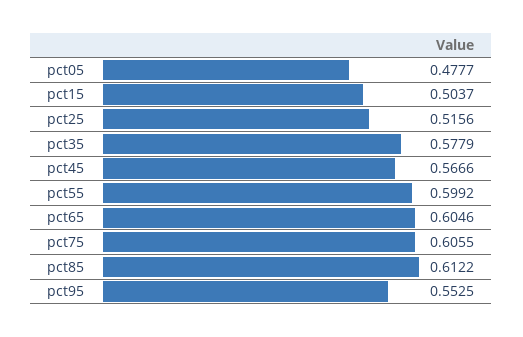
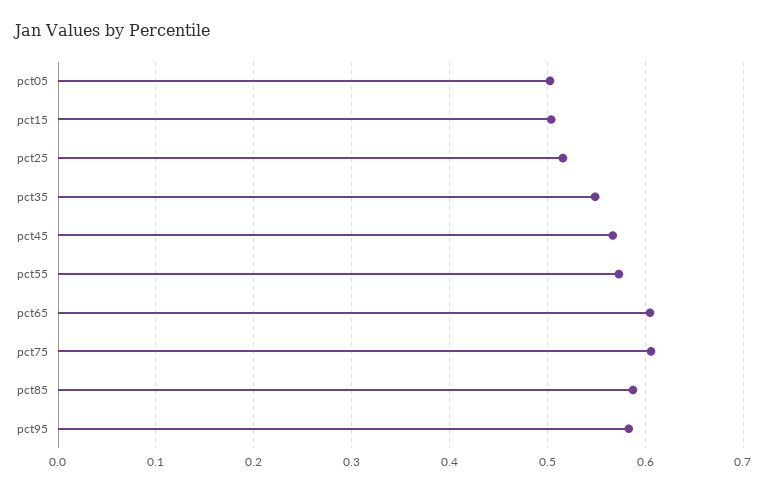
  {
-   "pct05": 0.4777,
+   "pct05": 0.5,
    "pct15": 0.5037,
    "pct25": 0.5156,
-   "pct35": 0.5779,
+   "pct35": 0.55,
    "pct45": 0.5666,
-   "pct55": 0.5992,
+   "pct55": 0.57,
    "pct65": 0.6046,
    "pct75": 0.6055,
-   "pct85": 0.6122,
+   "pct85": 0.59,
-   "pct95": 0.5525
+   "pct95": 0.58
  }

